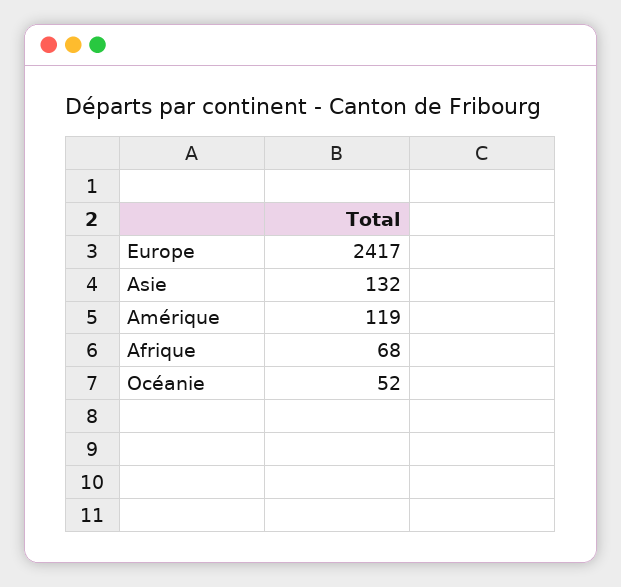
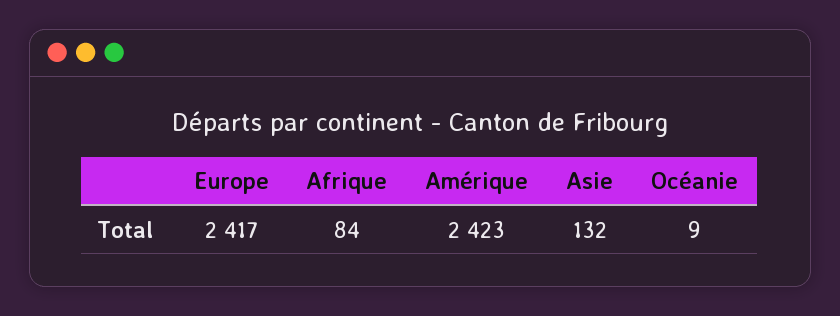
  {
    "Europe": 2417,
    "Asie": 132,
-   "Amérique": 119,
+   "Amérique": 2423,
-   "Afrique": 68,
+   "Afrique": 84,
-   "Océanie": 52
+   "Océanie": 9
  }

